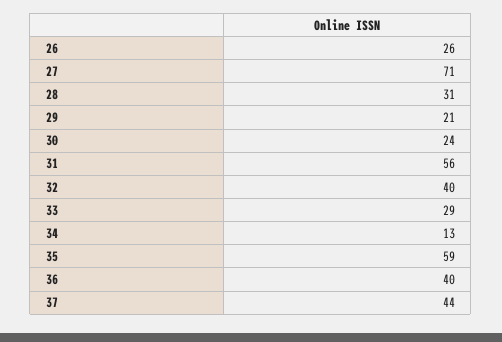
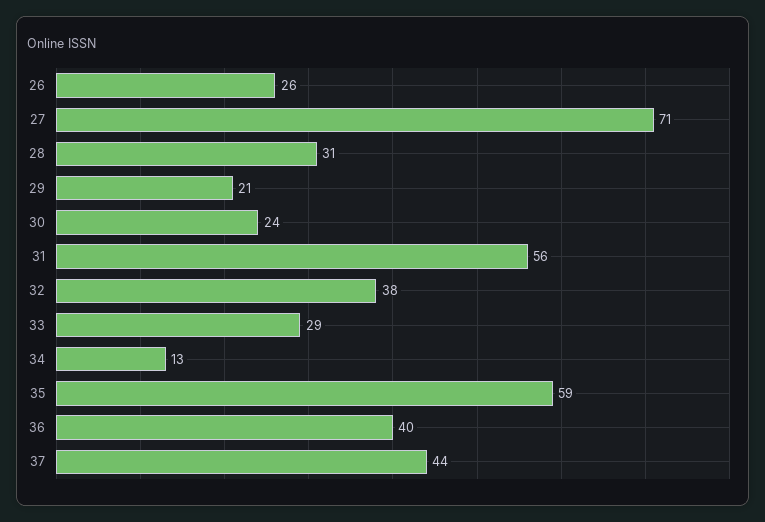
  {
    "26": 26,
    "27": 71,
    "28": 31,
    "29": 21,
    "30": 24,
    "31": 56,
-   "32": 40,
+   "32": 38,
    "33": 29,
    "34": 13,
    "35": 59,
    "36": 40,
    "37": 44
  }

